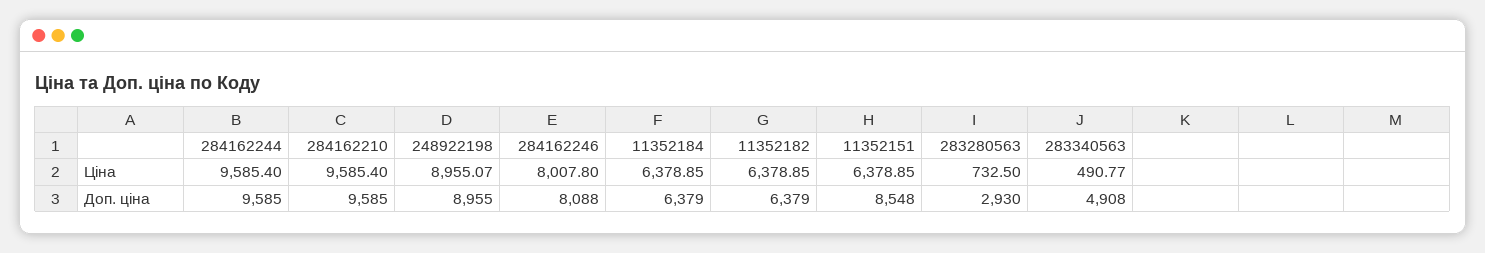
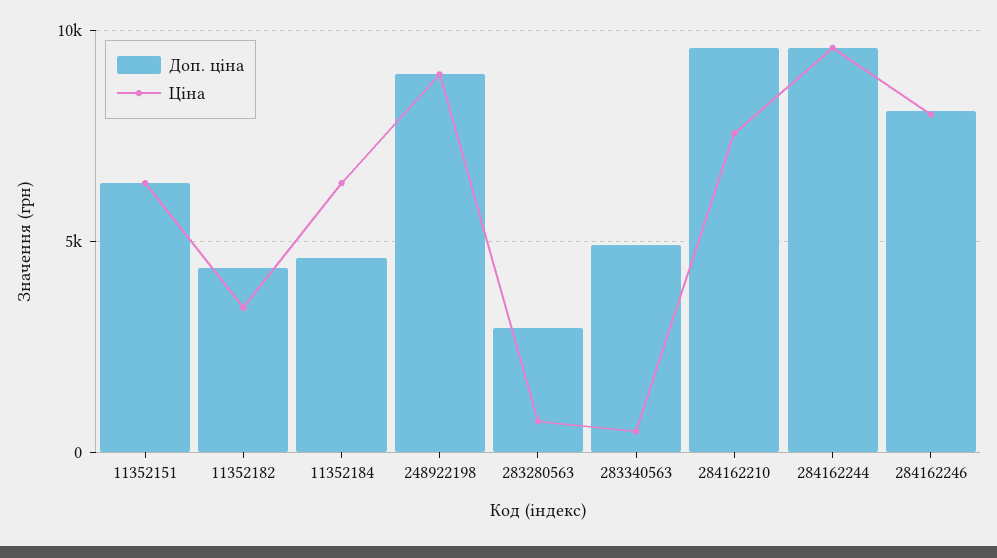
  {
    "Ціна": {
      "284162244": 9585.4,
-     "284162210": 9585.4,
+     "284162210": 7500,
      "248922198": 8955.07,
      "284162246": 8007.8,
      "11352184": 6378.85,
-     "11352182": 6378.85,
+     "11352182": 3500,
      "11352151": 6378.85,
      "283280563": 732.5,
      "283340563": 490.77
    },
    "Доп. ціна": {
      "284162244": 9585,
      "284162210": 9585,
      "248922198": 8955,
      "284162246": 8088,
-     "11352184": 6379,
+     "11352184": 4500,
-     "11352182": 6379,
+     "11352182": 4500,
-     "11352151": 8548,
+     "11352151": 6500,
      "283280563": 2930,
      "283340563": 4908
    }
  }

